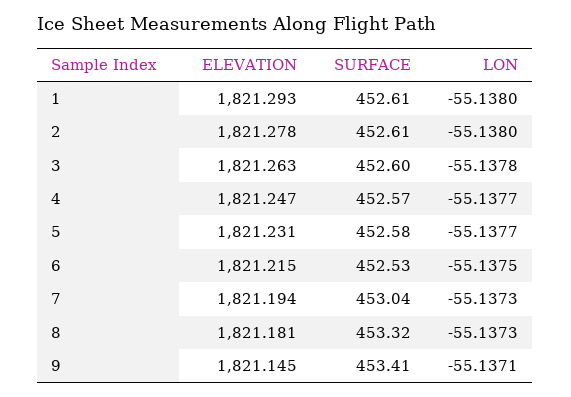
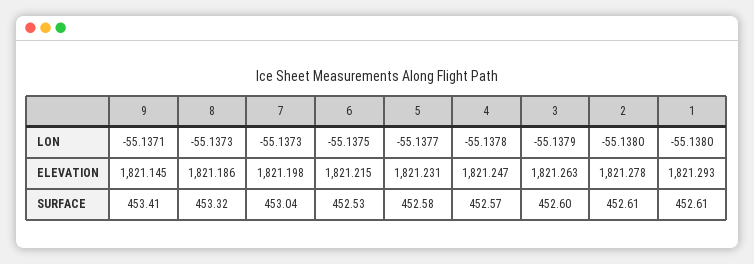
  {
    "ELEVATION": {
      "1": 1821.293,
      "2": 1821.278,
      "3": 1821.263,
      "4": 1821.247,
      "5": 1821.231,
      "6": 1821.215,
-     "7": 1821.194,
+     "7": 1821.198,
-     "8": 1821.181,
+     "8": 1821.186,
      "9": 1821.145
    },
    "SURFACE": {
      "1": 452.61,
      "2": 452.61,
      "3": 452.6,
      "4": 452.57,
      "5": 452.58,
      "6": 452.53,
      "7": 453.04,
      "8": 453.32,
      "9": 453.41
    },
    "LON": {
      "1": -55.138,
      "2": -55.138,
-     "3": -55.1378,
+     "3": -55.1379,
-     "4": -55.1377,
+     "4": -55.1378,
      "5": -55.1377,
      "6": -55.1375,
      "7": -55.1373,
      "8": -55.1373,
      "9": -55.1371
    }
  }

